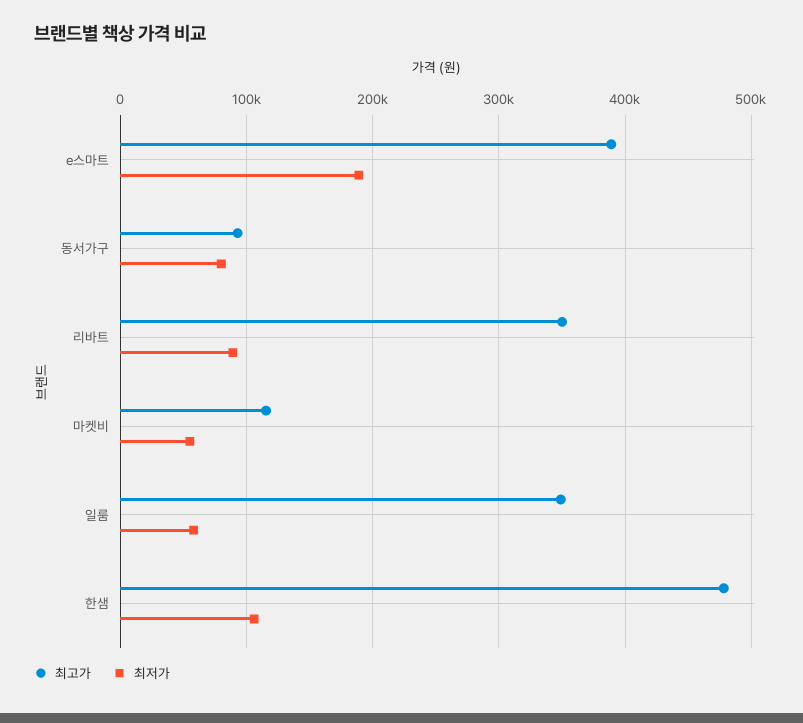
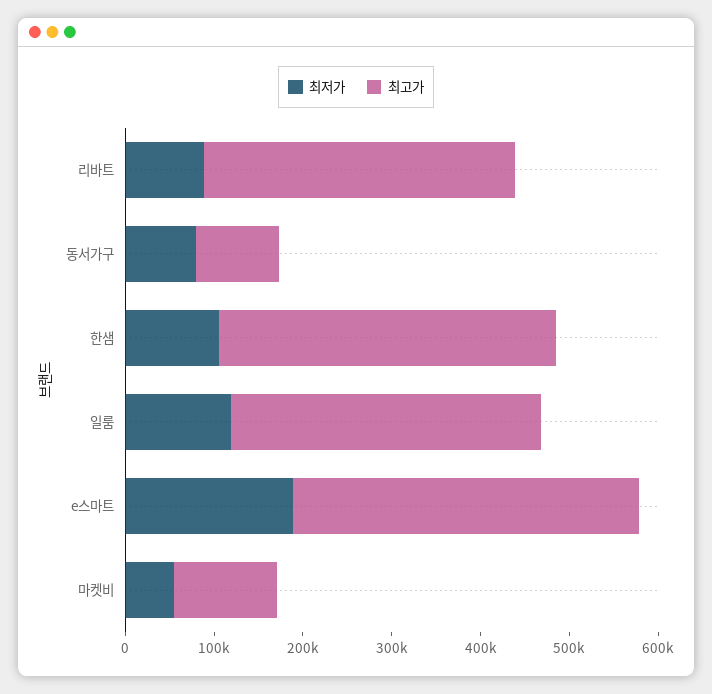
  {
    "최고가": {
      "e스마트": 390000,
      "동서가구": 90000,
      "리바트": 350000,
      "마켓비": 120000,
      "일룸": 350000,
-     "한샘": 480000
+     "한샘": 380000
    },
    "최저가": {
      "e스마트": 190000,
      "동서가구": 80000,
      "리바트": 90000,
      "마켓비": 60000,
-     "일룸": 60000,
+     "일룸": 120000,
      "한샘": 110000
    }
  }

